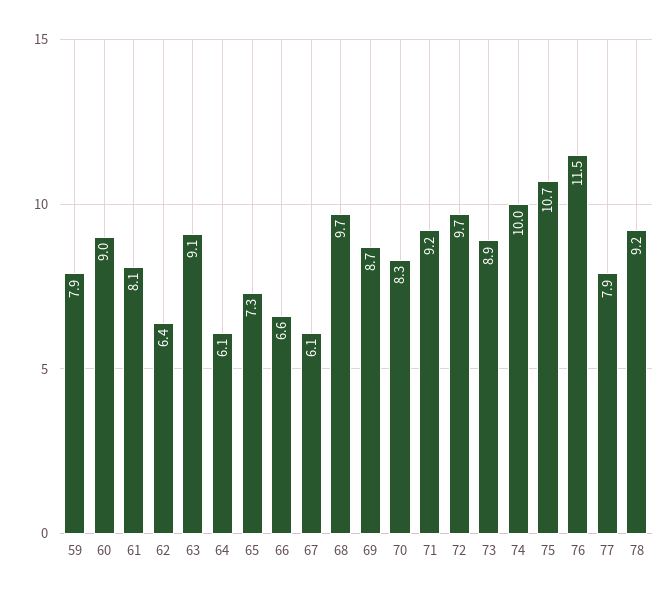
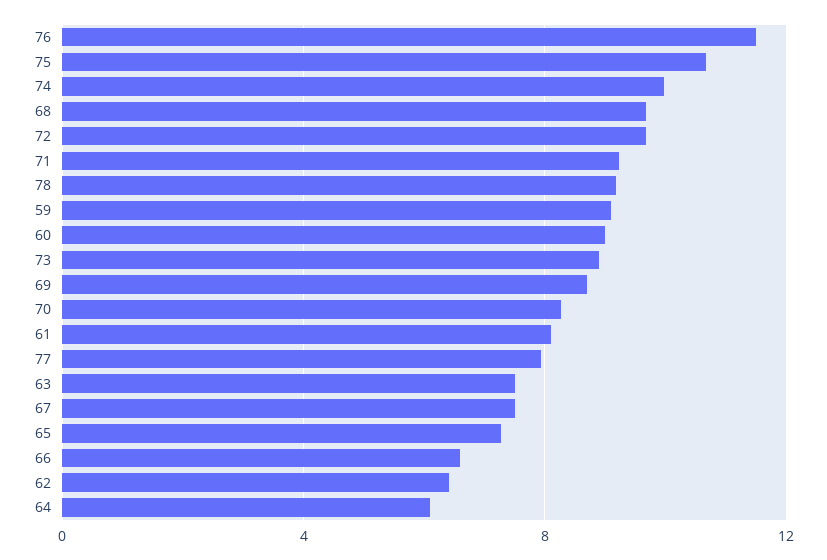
  {
-   "59": 7.9,
+   "59": 9,
    "60": 9,
    "61": 8.1,
    "62": 6.4,
-   "63": 9.1,
+   "63": 7.5,
    "64": 6.1,
    "65": 7.3,
    "66": 6.6,
-   "67": 6.1,
+   "67": 7.5,
    "68": 9.7,
    "69": 8.7,
    "70": 8.3,
    "71": 9.2,
    "72": 9.7,
    "73": 8.9,
    "74": 10,
    "75": 10.7,
    "76": 11.5,
    "77": 7.9,
    "78": 9.2
  }

